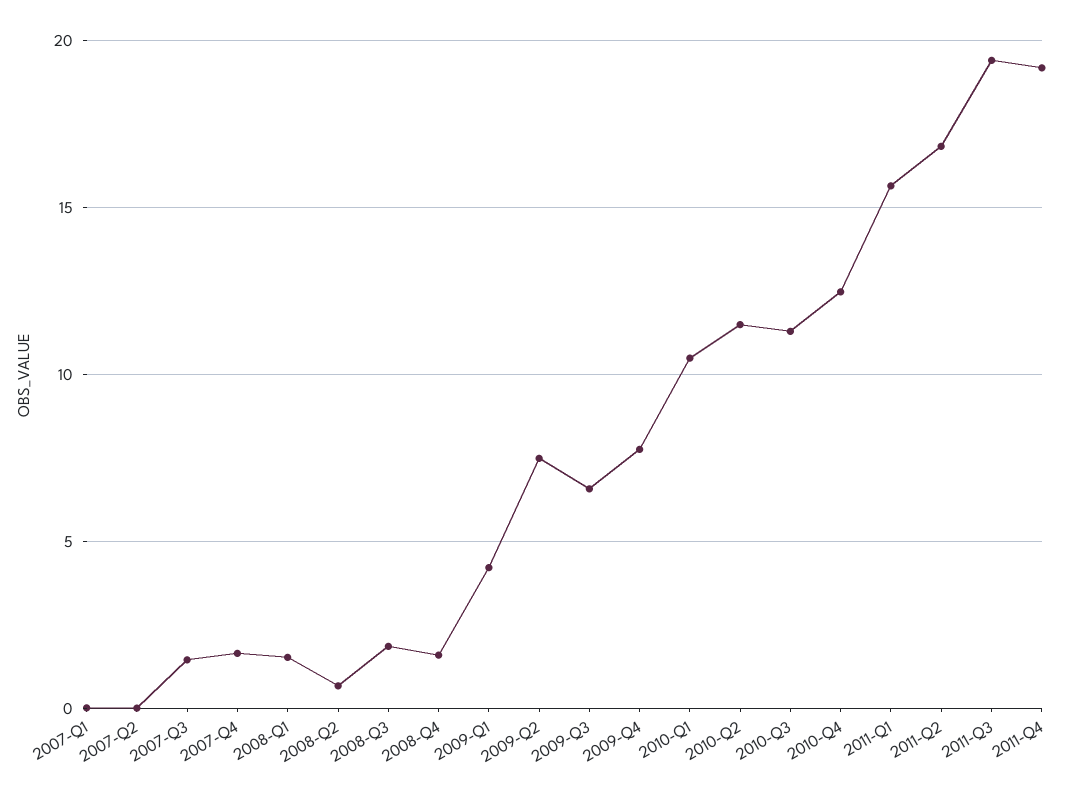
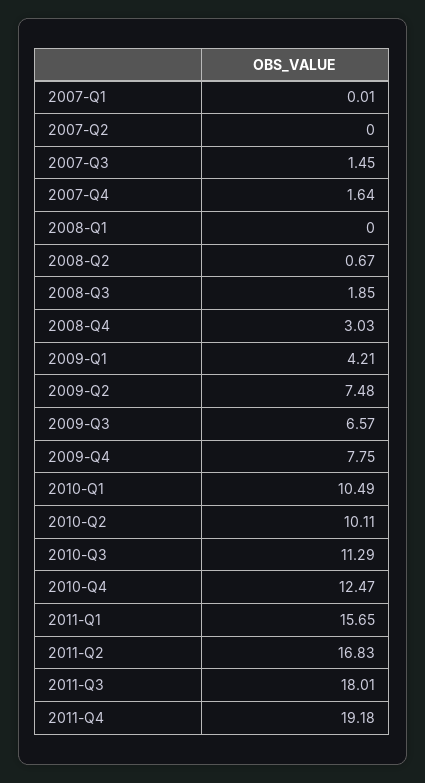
  {
    "2007-Q1": 0.01,
    "2007-Q2": 0,
    "2007-Q3": 1.45,
    "2007-Q4": 1.64,
-   "2008-Q1": 1.5,
+   "2008-Q1": 0,
    "2008-Q2": 0.67,
    "2008-Q3": 1.85,
-   "2008-Q4": 1.5,
+   "2008-Q4": 3.03,
    "2009-Q1": 4.21,
    "2009-Q2": 7.48,
    "2009-Q3": 6.57,
    "2009-Q4": 7.75,
    "2010-Q1": 10.49,
-   "2010-Q2": 11.5,
+   "2010-Q2": 10.11,
    "2010-Q3": 11.29,
    "2010-Q4": 12.47,
    "2011-Q1": 15.65,
    "2011-Q2": 16.83,
-   "2011-Q3": 19.5,
+   "2011-Q3": 18.01,
    "2011-Q4": 19.18
  }

